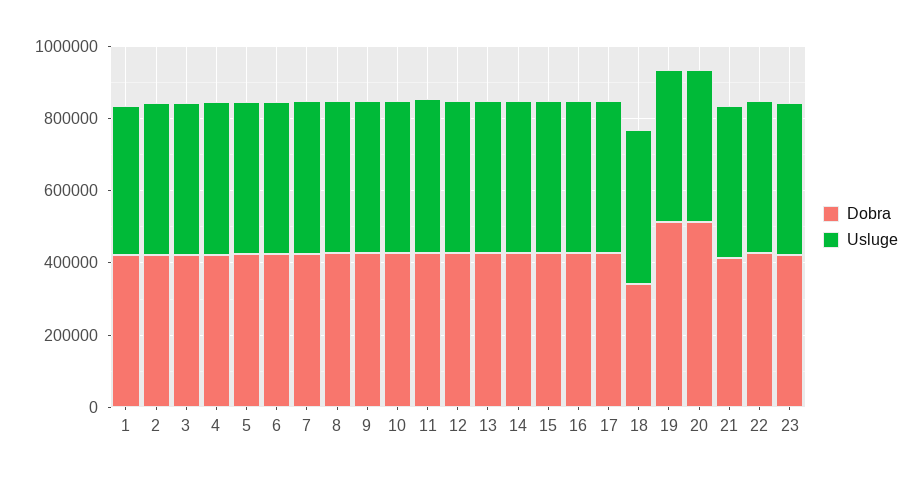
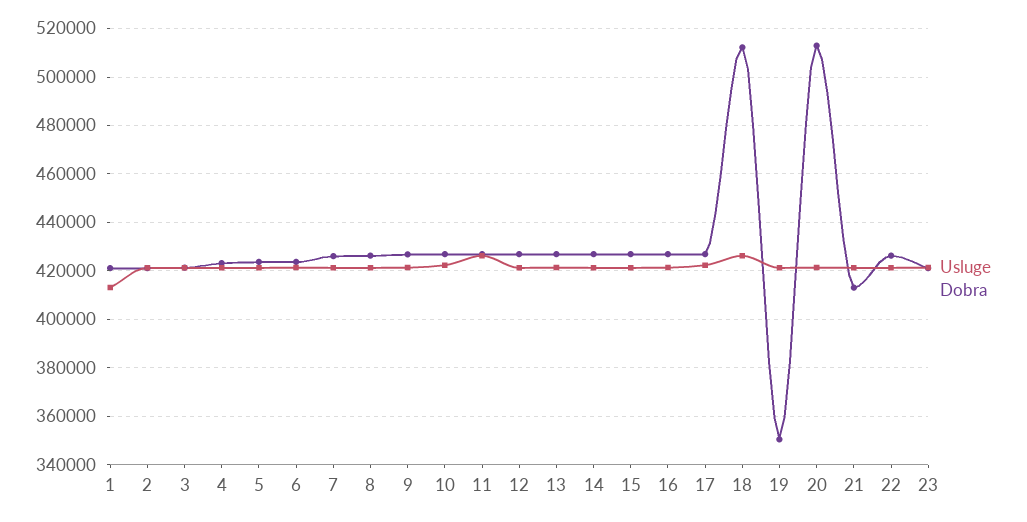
  {
    "Dobra": {
      "1": 420000,
      "2": 420000,
      "3": 422500,
      "4": 422500,
      "5": 422500,
      "6": 422500,
      "7": 425000,
      "8": 427500,
      "9": 427500,
      "10": 427500,
      "11": 427500,
      "12": 427500,
      "13": 427500,
      "14": 427500,
      "15": 427500,
      "16": 427500,
      "17": 427500,
-     "18": 350000,
+     "18": 512500,
-     "19": 500000,
+     "19": 350000,
      "20": 512500,
      "21": 412500,
      "22": 427500,
      "23": 420000
    },
    "Usluge": {
      "1": 412500,
      "2": 422500,
      "3": 422500,
      "4": 422500,
      "5": 422500,
      "6": 422500,
      "7": 422500,
      "8": 422500,
      "9": 422500,
      "10": 422500,
      "11": 427500,
      "12": 422500,
      "13": 422500,
      "14": 422500,
      "15": 422500,
      "16": 422500,
      "17": 422500,
      "18": 427500,
      "19": 422500,
      "20": 422500,
      "21": 422500,
      "22": 422500,
      "23": 422500
    }
  }

